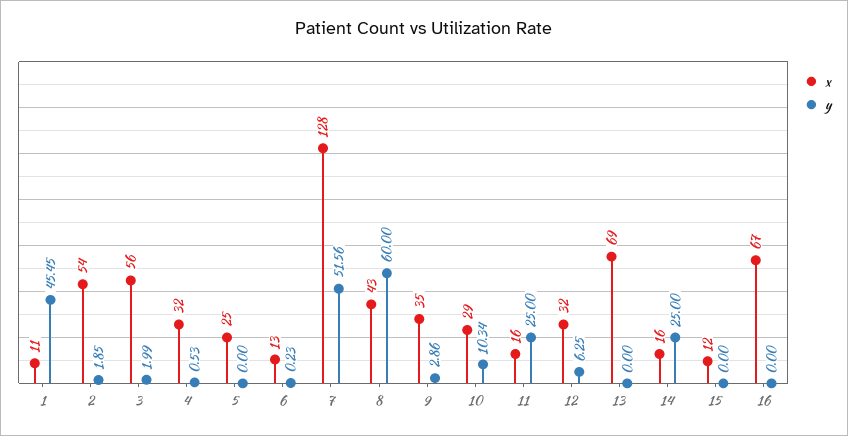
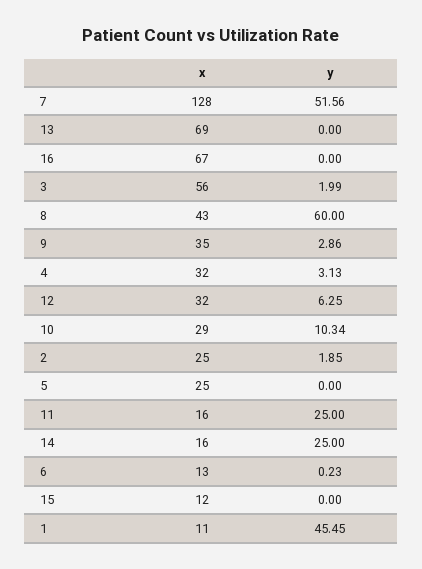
  {
    "x": {
      "1": 11,
-     "2": 54,
+     "2": 25,
      "3": 56,
      "4": 32,
      "5": 25,
      "6": 13,
      "7": 128,
      "8": 43,
      "9": 35,
      "10": 29,
      "11": 16,
      "12": 32,
      "13": 69,
      "14": 16,
      "15": 12,
      "16": 67
    },
    "y": {
      "1": 45.45,
      "2": 1.85,
      "3": 1.99,
-     "4": 0.53,
+     "4": 3.13,
      "5": 0,
      "6": 0.23,
      "7": 51.56,
      "8": 60,
      "9": 2.86,
      "10": 10.34,
      "11": 25,
      "12": 6.25,
      "13": 0,
      "14": 25,
      "15": 0,
      "16": 0
    }
  }

